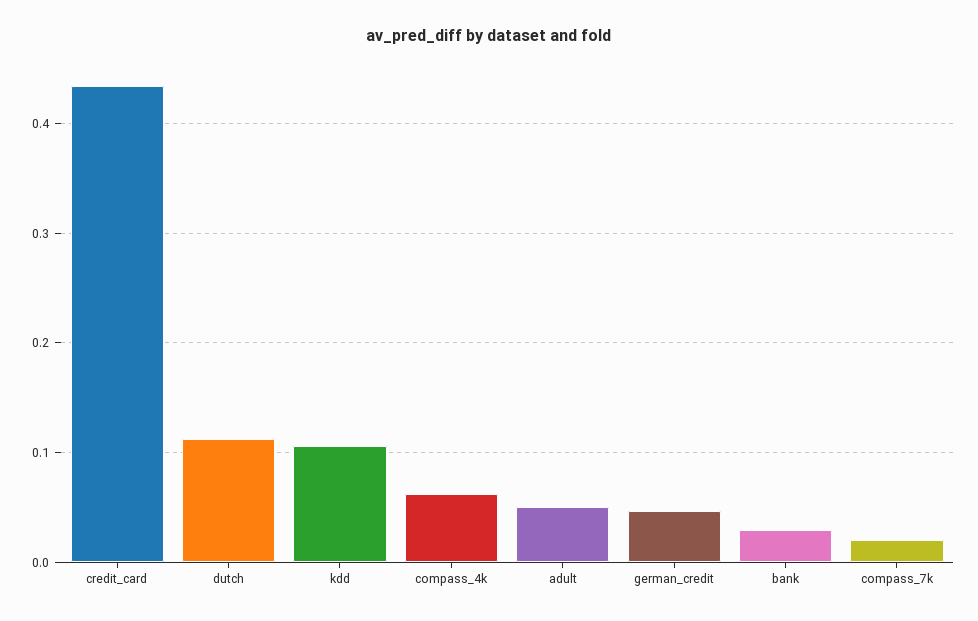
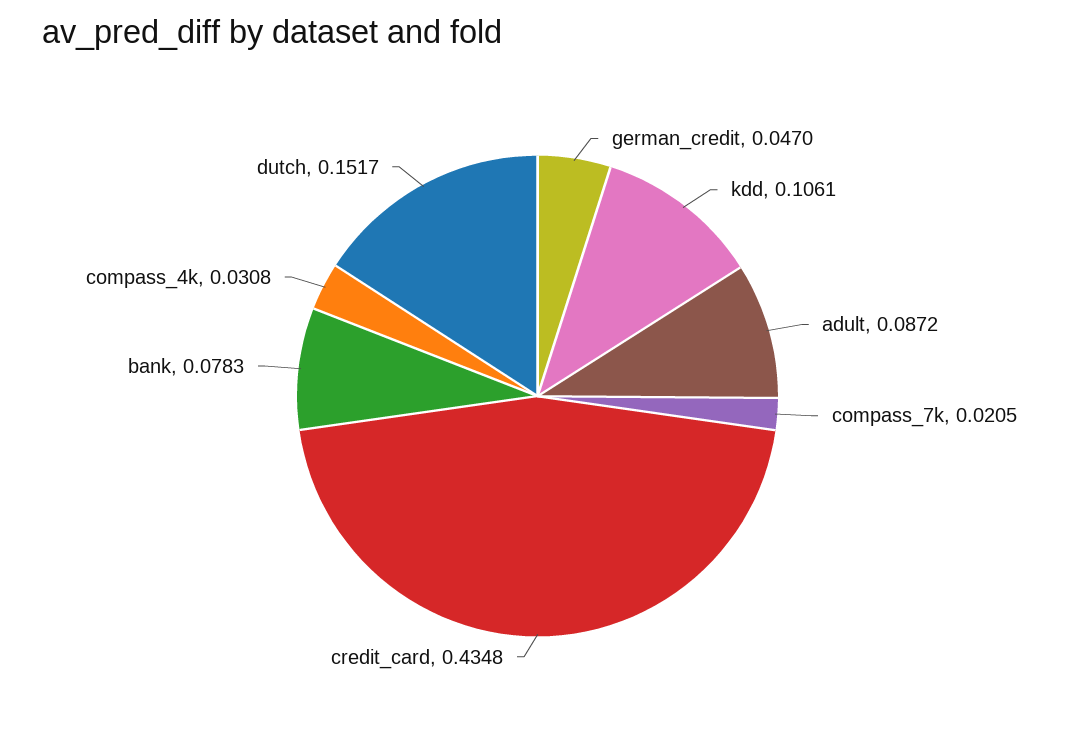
  {
    "credit_card": 0.4348,
-   "dutch": 0.11,
+   "dutch": 0.1517,
    "kdd": 0.1061,
-   "compass_4k": 0.06,
+   "compass_4k": 0.0308,
-   "adult": 0.05,
+   "adult": 0.0872,
    "german_credit": 0.047,
-   "bank": 0.03,
+   "bank": 0.0783,
    "compass_7k": 0.0205
  }

